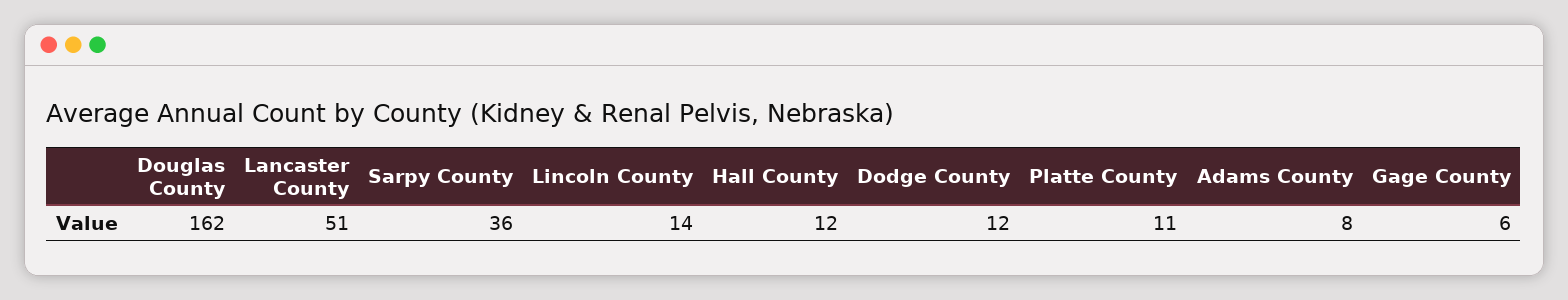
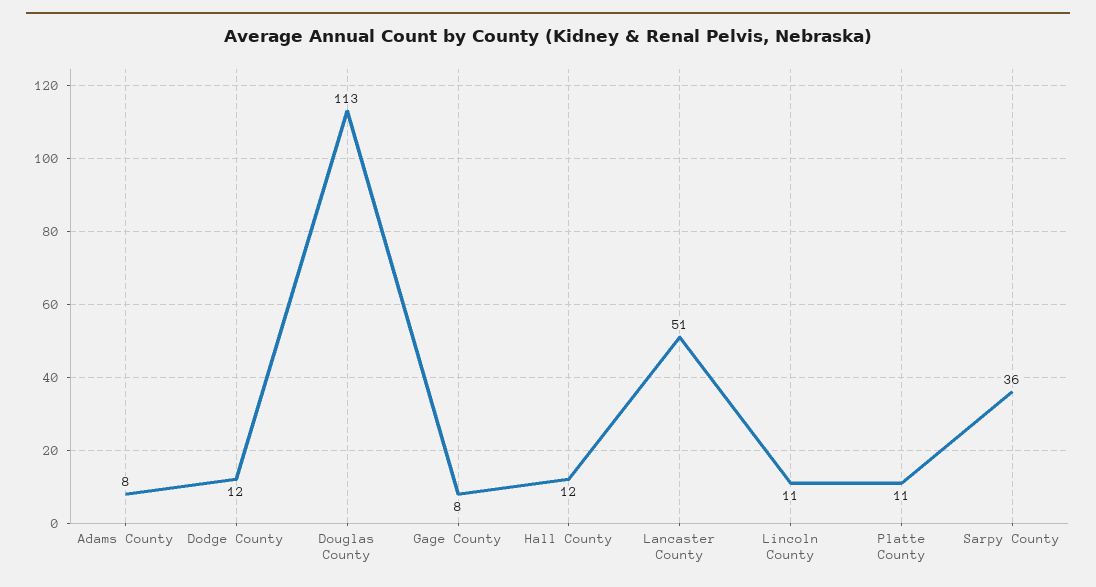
  {
-   "Douglas County": 162,
+   "Douglas County": 113,
    "Lancaster County": 51,
    "Sarpy County": 36,
-   "Lincoln County": 14,
+   "Lincoln County": 11,
    "Hall County": 12,
    "Dodge County": 12,
    "Platte County": 11,
    "Adams County": 8,
-   "Gage County": 6
+   "Gage County": 8
  }

